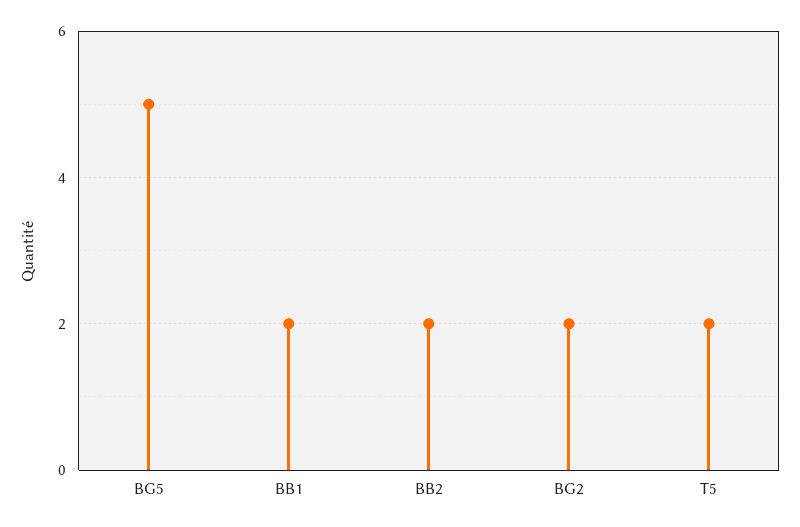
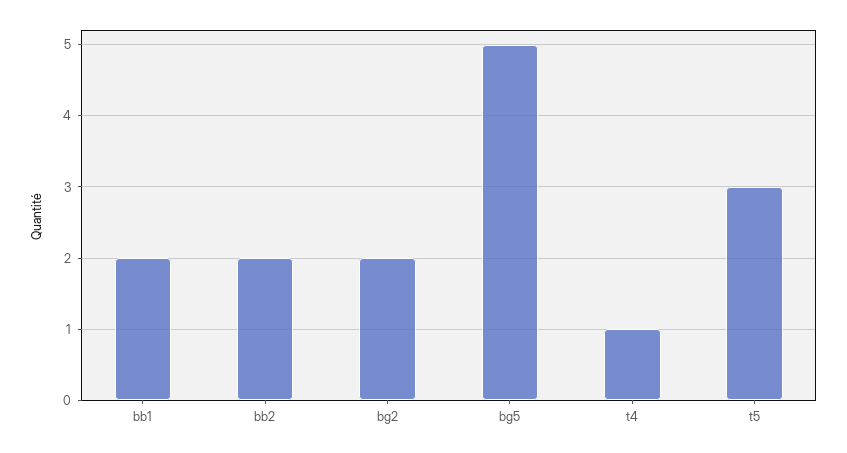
  {
    "BG5": 5,
    "BB1": 2,
    "BB2": 2,
    "BG2": 2,
-   "T5": 2
+   "T5": 3,
+   "t4": 1
  }

